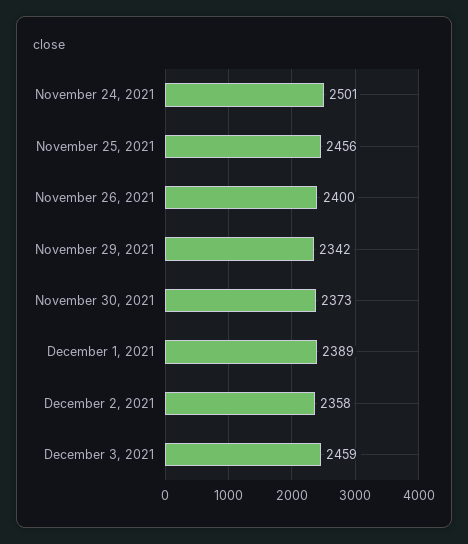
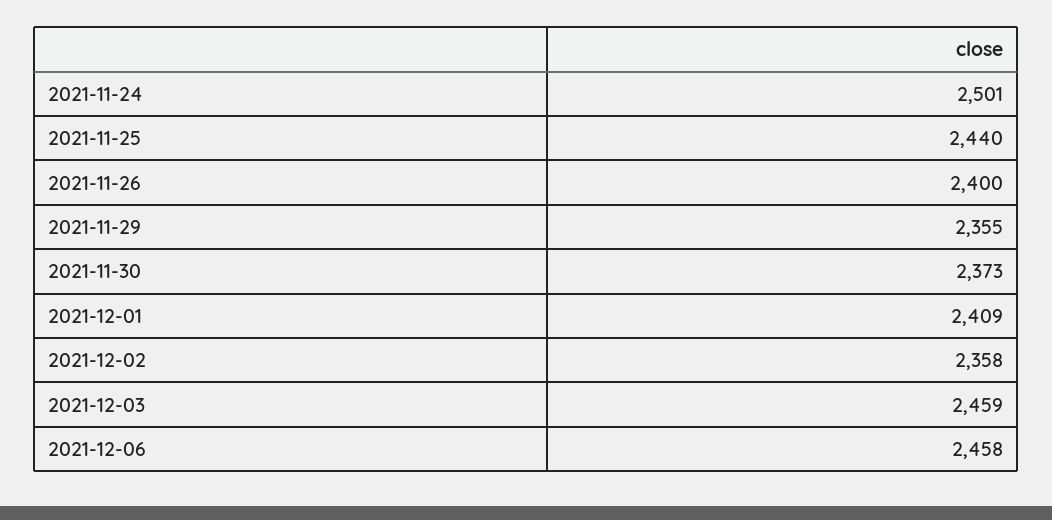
  {
    "November 24, 2021": 2501,
-   "November 25, 2021": 2456,
+   "November 25, 2021": 2440,
    "November 26, 2021": 2400,
-   "November 29, 2021": 2342,
+   "November 29, 2021": 2355,
    "November 30, 2021": 2373,
-   "December 1, 2021": 2389,
+   "December 1, 2021": 2409,
    "December 2, 2021": 2358,
-   "December 3, 2021": 2459
+   "December 3, 2021": 2459,
+   "2021-12-06": 2458
  }

